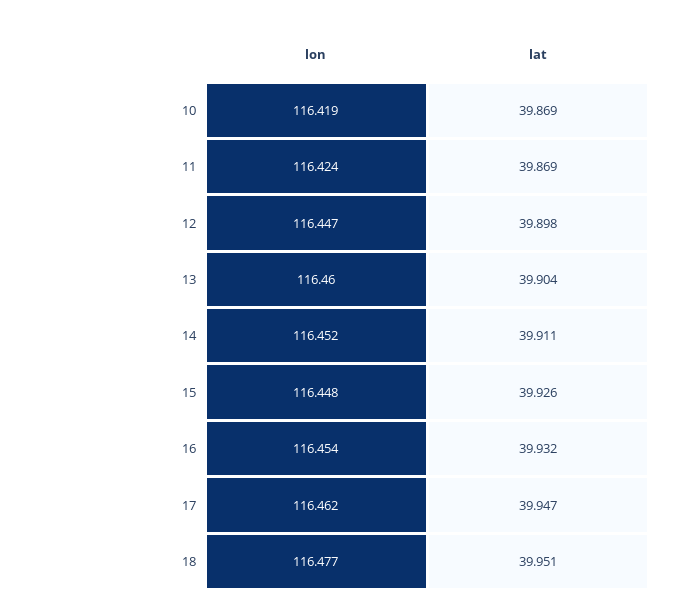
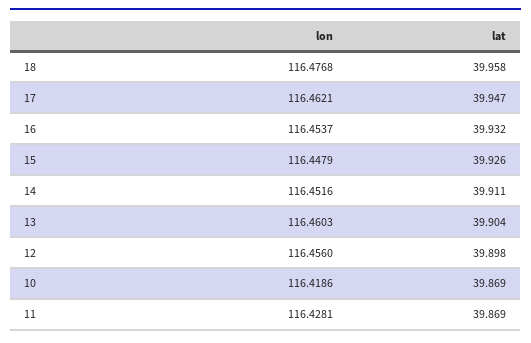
  {
    "lon": {
      "10": 116.4186,
-     "11": 116.424,
+     "11": 116.4281,
-     "12": 116.447,
+     "12": 116.456,
      "13": 116.4603,
      "14": 116.4516,
      "15": 116.4479,
      "16": 116.4537,
      "17": 116.4621,
      "18": 116.4768
    },
    "lat": {
      "10": 39.869,
      "11": 39.869,
      "12": 39.898,
      "13": 39.904,
      "14": 39.911,
      "15": 39.926,
      "16": 39.932,
      "17": 39.947,
-     "18": 39.951
+     "18": 39.958
    }
  }

